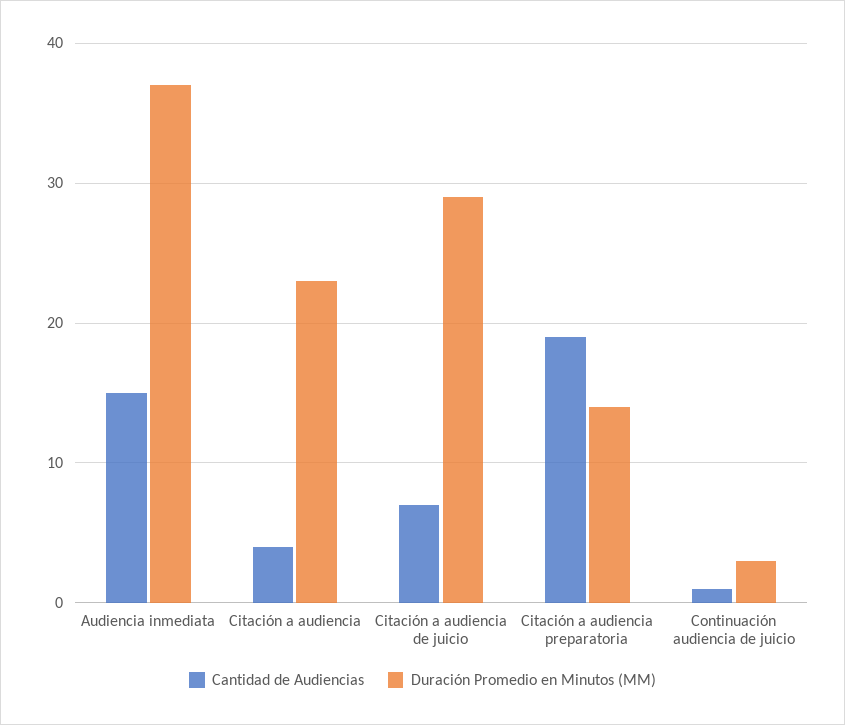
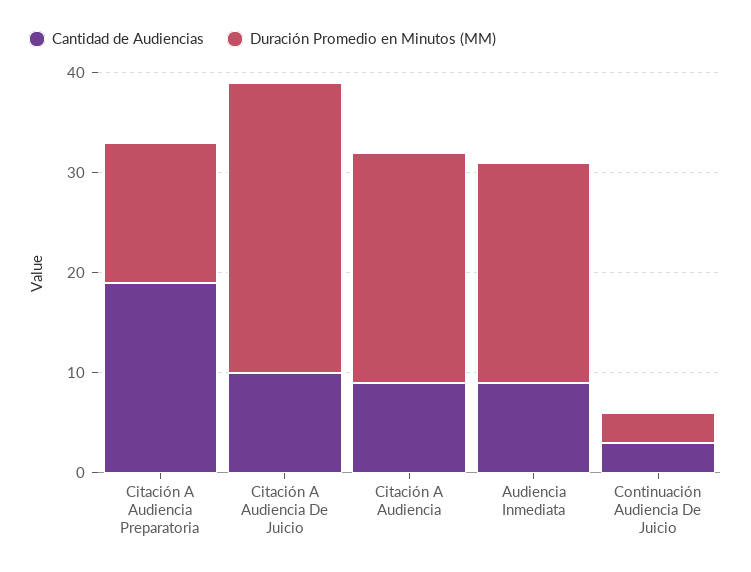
  {
    "Cantidad de Audiencias": {
-     "Audiencia inmediata": 15,
+     "Audiencia inmediata": 9,
-     "Citación a audiencia": 4,
+     "Citación a audiencia": 9,
-     "Citación a audiencia de juicio": 7,
+     "Citación a audiencia de juicio": 10,
      "Citación a audiencia preparatoria": 19,
-     "Continuación audiencia de juicio": 1
+     "Continuación audiencia de juicio": 3
    },
    "Duración Promedio en Minutos (MM)": {
-     "Audiencia inmediata": 37,
+     "Audiencia inmediata": 22,
      "Citación a audiencia": 23,
      "Citación a audiencia de juicio": 29,
      "Citación a audiencia preparatoria": 14,
      "Continuación audiencia de juicio": 3
    }
  }

